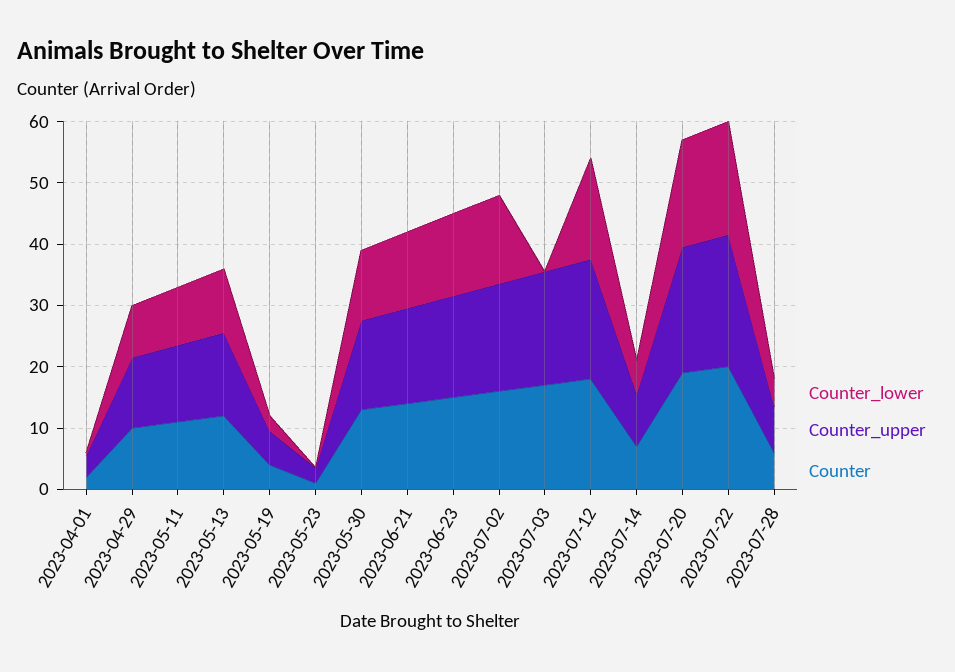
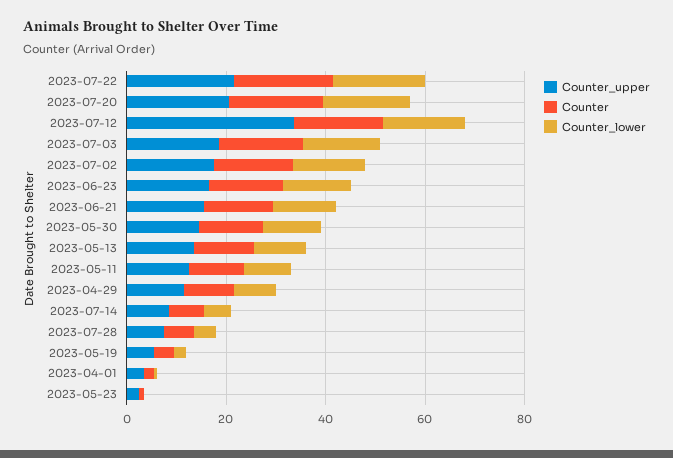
  {
    "Counter_lower": {
      "2023-04-01": 0,
      "2023-04-29": 8,
      "2023-05-11": 10,
      "2023-05-13": 10,
      "2023-05-19": 2,
      "2023-05-23": 0,
      "2023-05-30": 12,
      "2023-06-21": 12,
      "2023-06-23": 14,
      "2023-07-02": 14,
-     "2023-07-03": 0,
+     "2023-07-03": 15,
      "2023-07-12": 16,
      "2023-07-14": 6,
      "2023-07-20": 18,
      "2023-07-22": 18,
      "2023-07-28": 4
    },
    "Counter_upper": {
      "2023-04-01": 4,
      "2023-04-29": 12,
      "2023-05-11": 12,
      "2023-05-13": 14,
      "2023-05-19": 6,
      "2023-05-23": 2,
      "2023-05-30": 14,
      "2023-06-21": 16,
      "2023-06-23": 16,
      "2023-07-02": 18,
      "2023-07-03": 18,
-     "2023-07-12": 20,
+     "2023-07-12": 35,
      "2023-07-14": 8,
      "2023-07-20": 20,
      "2023-07-22": 22,
      "2023-07-28": 8
    },
    "Counter": {
      "2023-04-01": 2,
      "2023-04-29": 10,
      "2023-05-11": 12,
      "2023-05-13": 12,
      "2023-05-19": 4,
      "2023-05-23": 2,
      "2023-05-30": 14,
      "2023-06-21": 14,
      "2023-06-23": 16,
      "2023-07-02": 16,
      "2023-07-03": 18,
      "2023-07-12": 18,
      "2023-07-14": 8,
      "2023-07-20": 20,
      "2023-07-22": 20,
      "2023-07-28": 6
    }
  }

